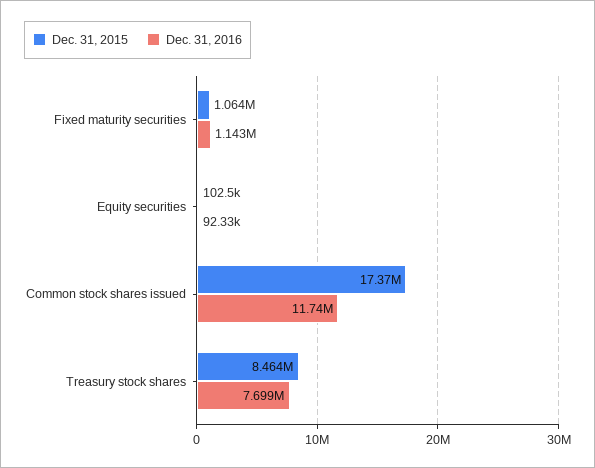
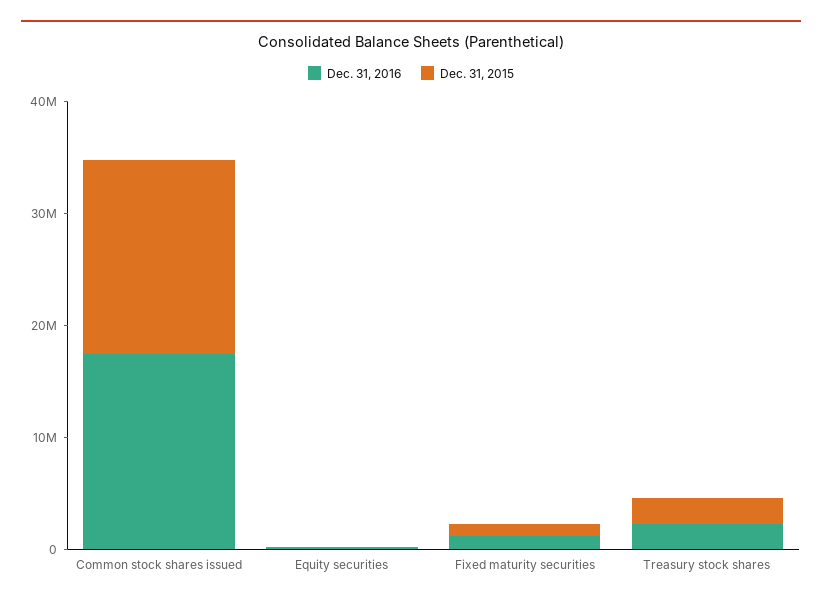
  {
    "Dec. 31, 2015": {
      "Fixed maturity securities": 1064000,
      "Equity securities": 102500,
      "Common stock shares issued": 17370000,
-     "Treasury stock shares": 8464000
+     "Treasury stock shares": 2000000
    },
    "Dec. 31, 2016": {
      "Fixed maturity securities": 1143000,
      "Equity securities": 92330,
-     "Common stock shares issued": 11740000,
+     "Common stock shares issued": 18000000,
-     "Treasury stock shares": 7699000
+     "Treasury stock shares": 2000000
    }
  }

